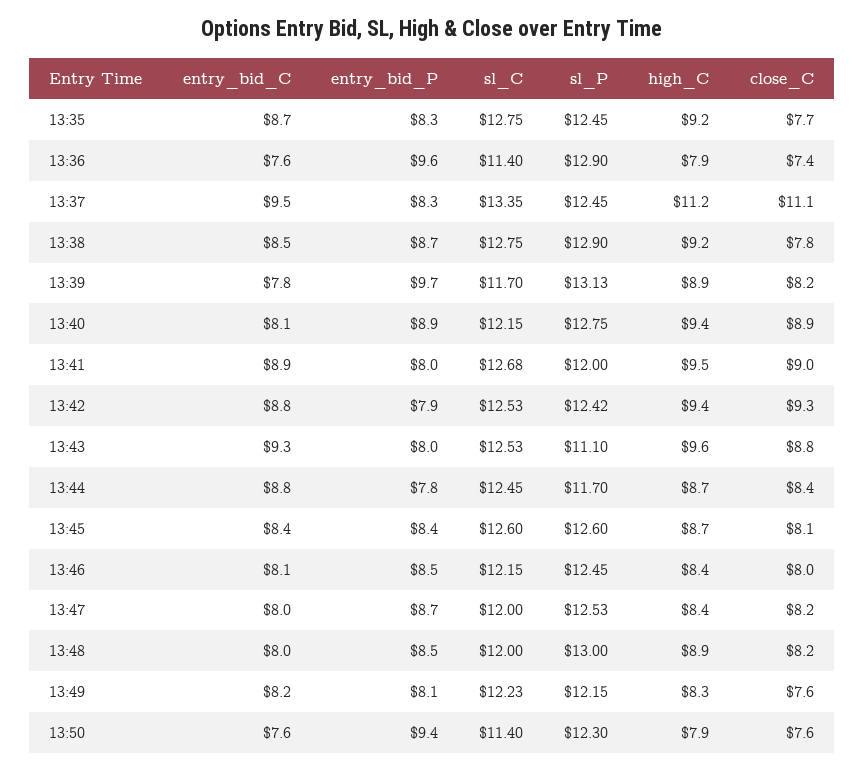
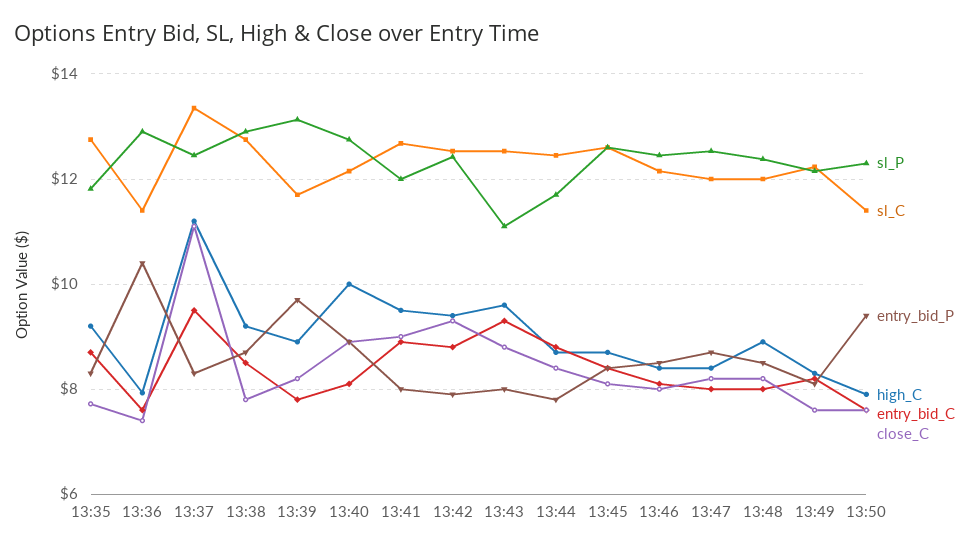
  {
    "entry_bid_C": {
      "13:35": 8.7,
      "13:36": 7.6,
      "13:37": 9.5,
      "13:38": 8.5,
      "13:39": 7.8,
      "13:40": 8.1,
      "13:41": 8.9,
      "13:42": 8.8,
      "13:43": 9.3,
      "13:44": 8.8,
      "13:45": 8.4,
      "13:46": 8.1,
      "13:47": 8,
      "13:48": 8,
      "13:49": 8.2,
      "13:50": 7.6
    },
    "entry_bid_P": {
      "13:35": 8.3,
-     "13:36": 9.6,
+     "13:36": 10.4,
      "13:37": 8.3,
      "13:38": 8.7,
      "13:39": 9.7,
      "13:40": 8.9,
      "13:41": 8,
      "13:42": 7.9,
      "13:43": 8,
      "13:44": 7.8,
      "13:45": 8.4,
      "13:46": 8.5,
      "13:47": 8.7,
      "13:48": 8.5,
      "13:49": 8.1,
      "13:50": 9.4
    },
    "sl_C": {
      "13:35": 12.75,
      "13:36": 11.4,
      "13:37": 13.35,
      "13:38": 12.75,
      "13:39": 11.7,
      "13:40": 12.15,
      "13:41": 12.68,
      "13:42": 12.53,
      "13:43": 12.53,
      "13:44": 12.45,
      "13:45": 12.6,
      "13:46": 12.15,
      "13:47": 12,
      "13:48": 12,
      "13:49": 12.23,
      "13:50": 11.4
    },
    "sl_P": {
-     "13:35": 12.45,
+     "13:35": 11.8,
      "13:36": 12.9,
      "13:37": 12.45,
      "13:38": 12.9,
      "13:39": 13.13,
      "13:40": 12.75,
      "13:41": 12,
      "13:42": 12.42,
      "13:43": 11.1,
      "13:44": 11.7,
      "13:45": 12.6,
      "13:46": 12.45,
      "13:47": 12.53,
-     "13:48": 13,
+     "13:48": 12.4,
      "13:49": 12.15,
      "13:50": 12.3
    },
    "high_C": {
      "13:35": 9.2,
      "13:36": 7.9,
      "13:37": 11.2,
      "13:38": 9.2,
      "13:39": 8.9,
-     "13:40": 9.4,
+     "13:40": 10,
      "13:41": 9.5,
      "13:42": 9.4,
      "13:43": 9.6,
      "13:44": 8.7,
      "13:45": 8.7,
      "13:46": 8.4,
      "13:47": 8.4,
      "13:48": 8.9,
      "13:49": 8.3,
      "13:50": 7.9
    },
    "close_C": {
      "13:35": 7.7,
      "13:36": 7.4,
      "13:37": 11.1,
      "13:38": 7.8,
      "13:39": 8.2,
      "13:40": 8.9,
      "13:41": 9,
      "13:42": 9.3,
      "13:43": 8.8,
      "13:44": 8.4,
      "13:45": 8.1,
      "13:46": 8,
      "13:47": 8.2,
      "13:48": 8.2,
      "13:49": 7.6,
      "13:50": 7.6
    }
  }

